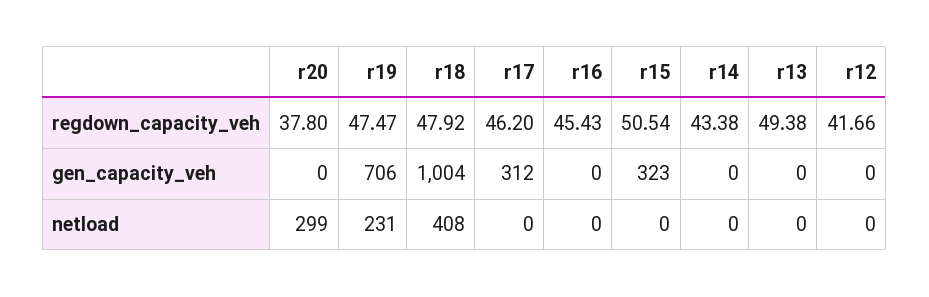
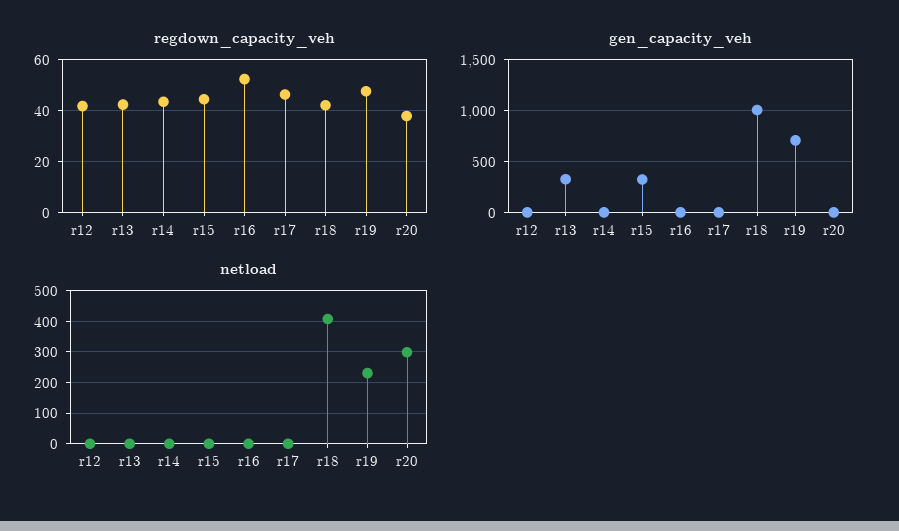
  {
    "regdown_capacity_veh": {
      "r20": 37.8,
      "r19": 47.47,
-     "r18": 47.92,
+     "r18": 42.5,
      "r17": 46.2,
-     "r16": 45.43,
+     "r16": 52.5,
-     "r15": 50.54,
+     "r15": 45,
      "r14": 43.38,
-     "r13": 49.38,
+     "r13": 42.5,
      "r12": 41.66
    },
    "gen_capacity_veh": {
      "r20": 0,
      "r19": 706,
      "r18": 1004,
-     "r17": 312,
+     "r17": 0,
      "r16": 0,
      "r15": 323,
      "r14": 0,
-     "r13": 0,
+     "r13": 300,
      "r12": 0
    },
    "netload": {
      "r20": 299,
      "r19": 231,
      "r18": 408,
      "r17": 0,
      "r16": 0,
      "r15": 0,
      "r14": 0,
      "r13": 0,
      "r12": 0
    }
  }

